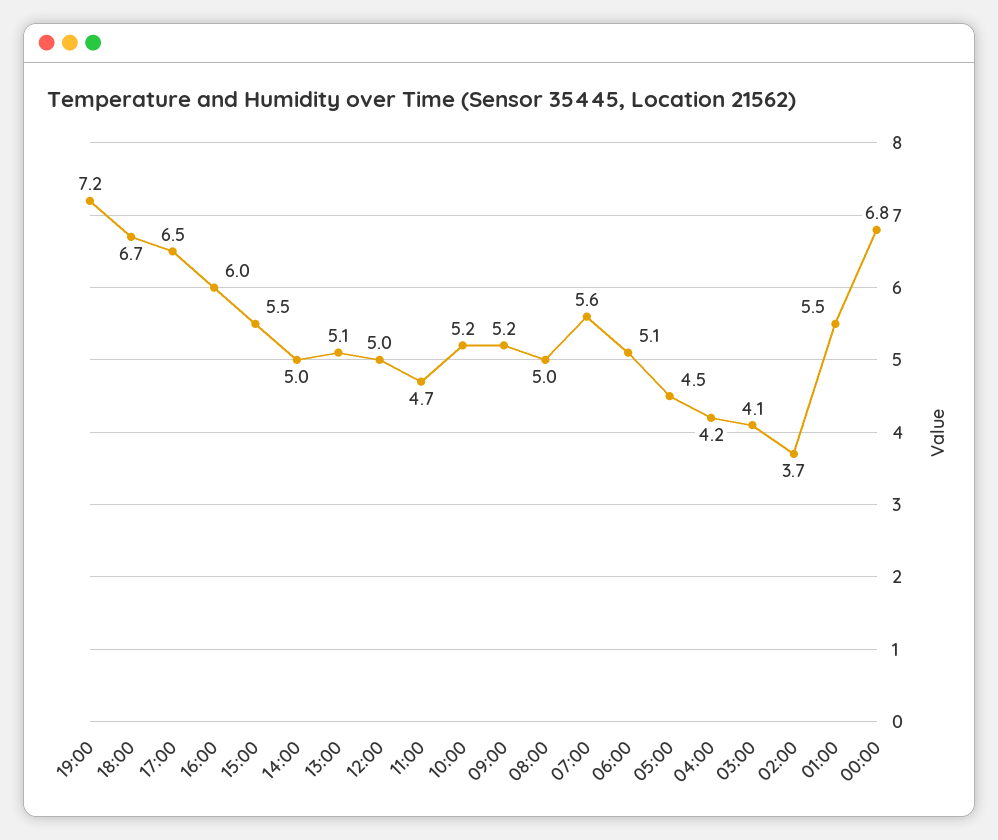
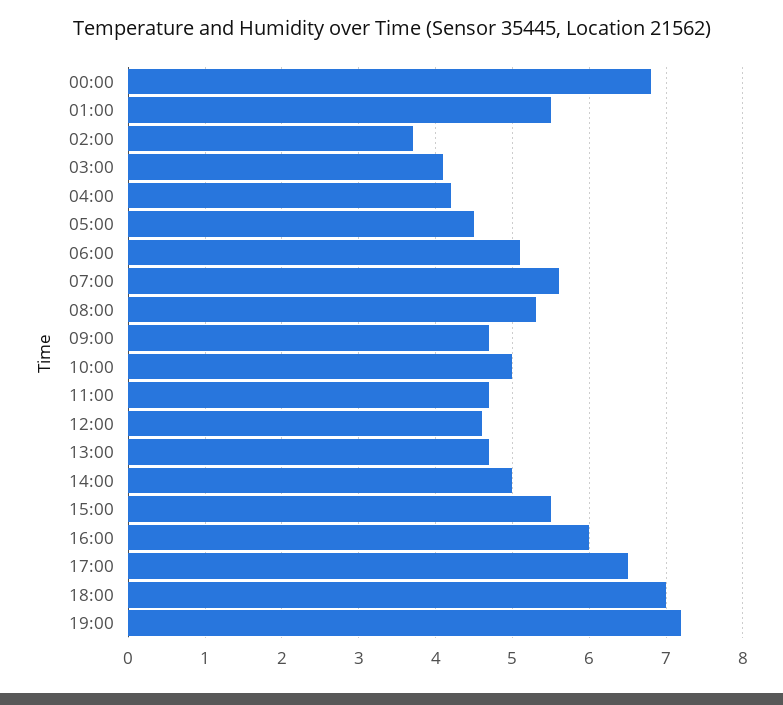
  {
    "19:00": 7.2,
-   "18:00": 6.7,
+   "18:00": 7,
    "17:00": 6.5,
    "16:00": 6,
    "15:00": 5.5,
    "14:00": 5,
-   "13:00": 5.1,
+   "13:00": 4.7,
-   "12:00": 5,
+   "12:00": 4.6,
    "11:00": 4.7,
-   "10:00": 5.2,
+   "10:00": 5,
-   "09:00": 5.2,
+   "09:00": 4.7,
-   "08:00": 5,
+   "08:00": 5.3,
    "07:00": 5.6,
    "06:00": 5.1,
    "05:00": 4.5,
    "04:00": 4.2,
    "03:00": 4.1,
    "02:00": 3.7,
    "01:00": 5.5,
    "00:00": 6.8
  }

